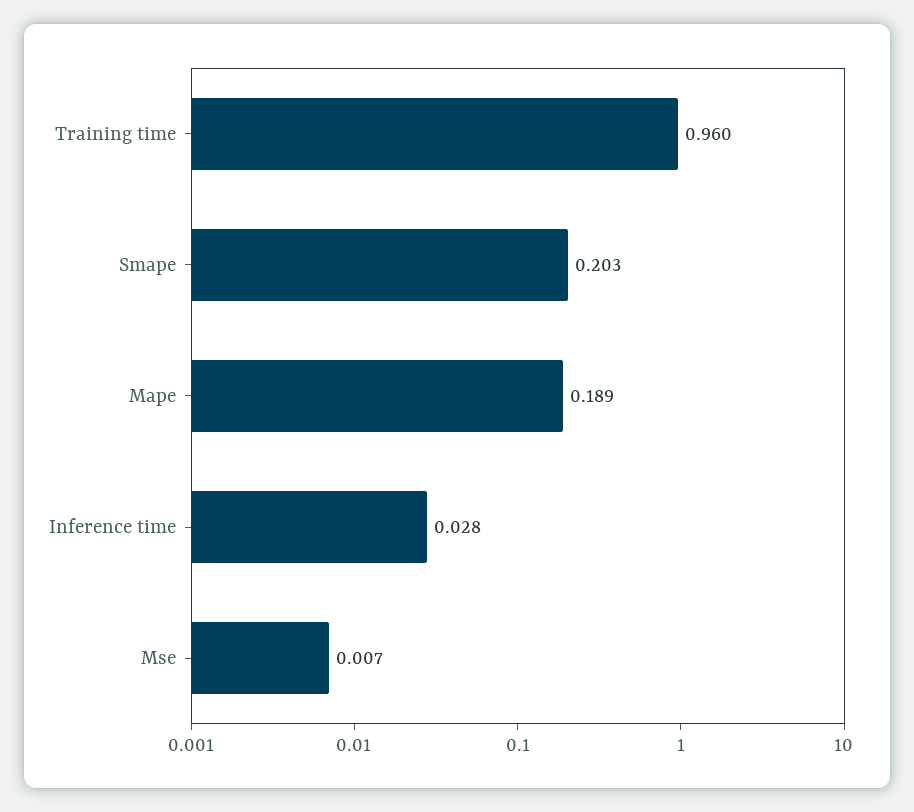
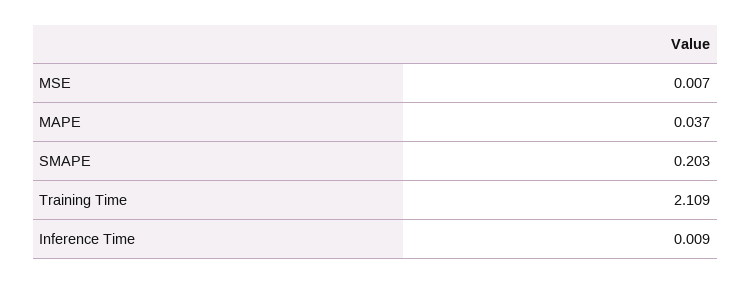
  {
-   "Training time": 0.96,
+   "Training time": 2.109,
    "Smape": 0.203,
-   "Mape": 0.189,
+   "Mape": 0.037,
-   "Inference time": 0.028,
+   "Inference time": 0.009,
    "Mse": 0.007
  }

